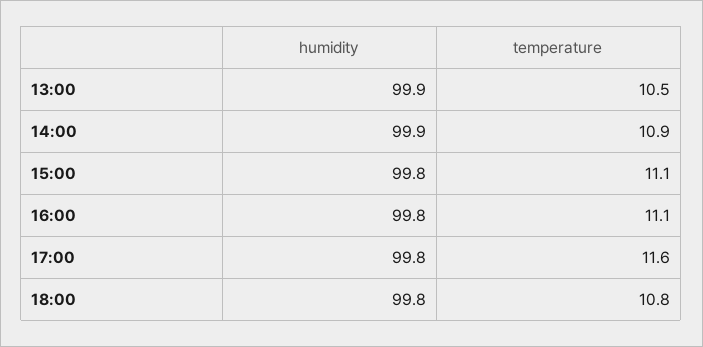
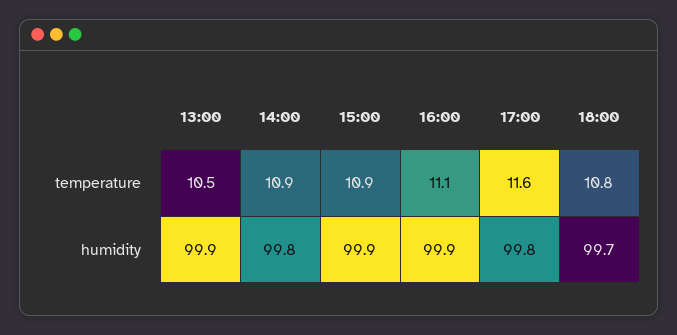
  {
    "humidity": {
      "13:00": 99.9,
-     "14:00": 99.9,
+     "14:00": 99.8,
-     "15:00": 99.8,
+     "15:00": 99.9,
-     "16:00": 99.8,
+     "16:00": 99.9,
      "17:00": 99.8,
-     "18:00": 99.8
+     "18:00": 99.7
    },
    "temperature": {
      "13:00": 10.5,
      "14:00": 10.9,
-     "15:00": 11.1,
+     "15:00": 10.9,
      "16:00": 11.1,
      "17:00": 11.6,
      "18:00": 10.8
    }
  }

